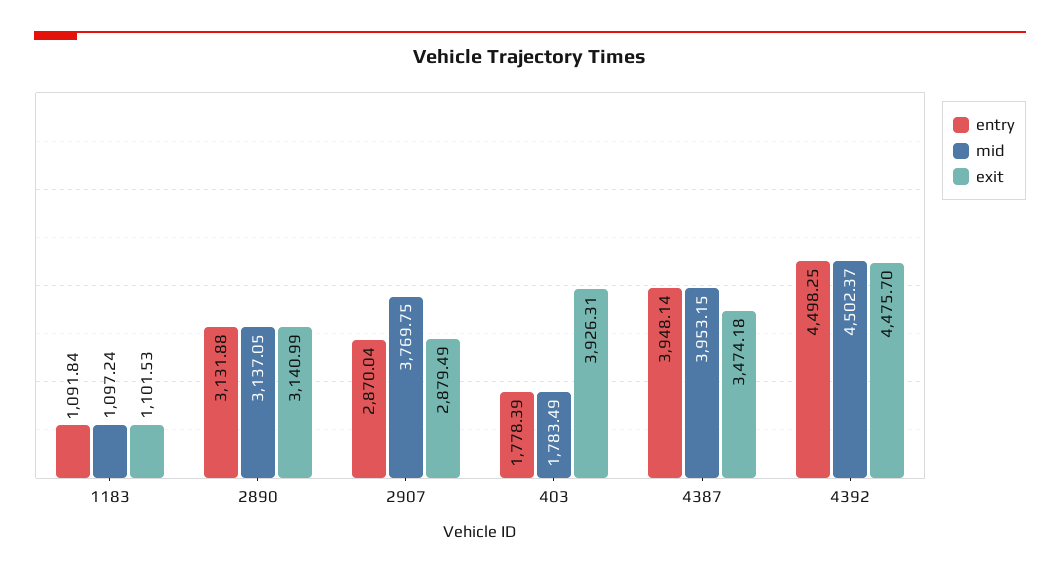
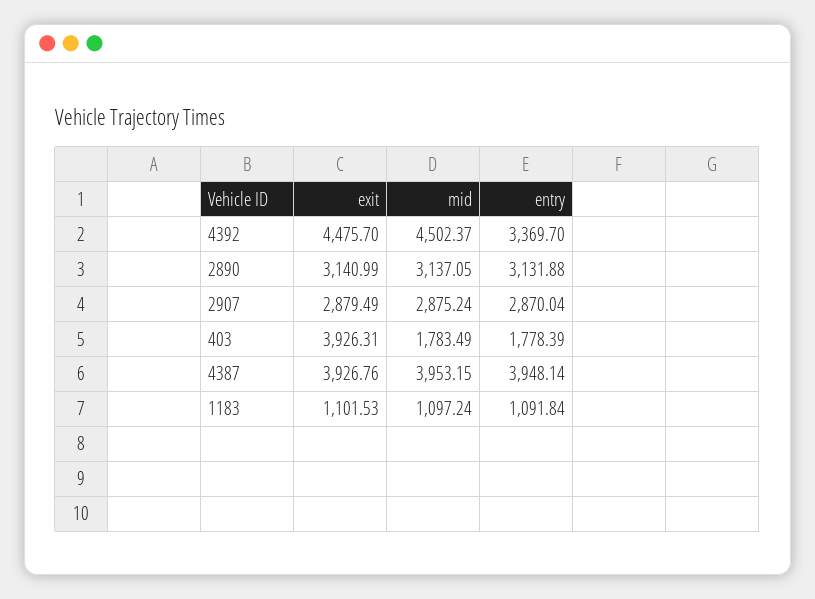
  {
    "entry": {
      "1183": 1091.84,
      "2890": 3131.88,
      "2907": 2870.04,
      "403": 1778.39,
      "4387": 3948.14,
-     "4392": 4498.25
+     "4392": 3369.7
    },
    "mid": {
      "1183": 1097.24,
      "2890": 3137.05,
-     "2907": 3769.75,
+     "2907": 2875.24,
      "403": 1783.49,
      "4387": 3953.15,
      "4392": 4502.37
    },
    "exit": {
      "1183": 1101.53,
      "2890": 3140.99,
      "2907": 2879.49,
      "403": 3926.31,
-     "4387": 3474.18,
+     "4387": 3926.76,
      "4392": 4475.7
    }
  }

